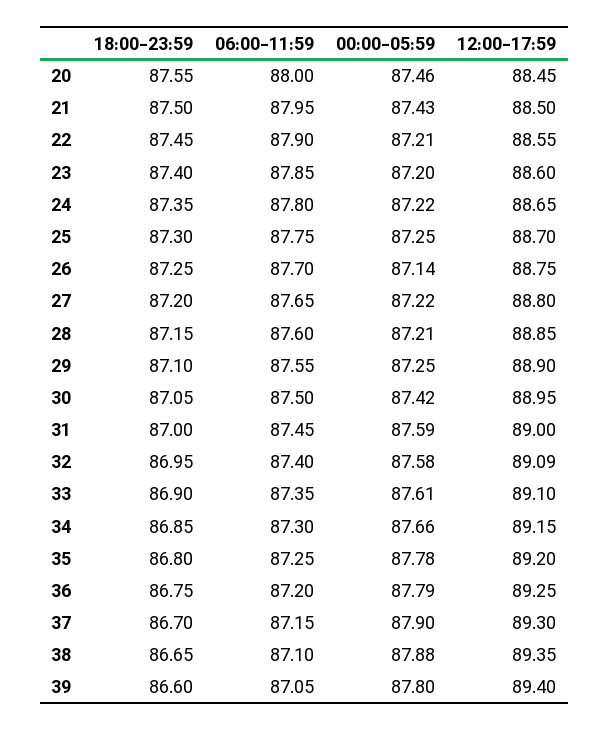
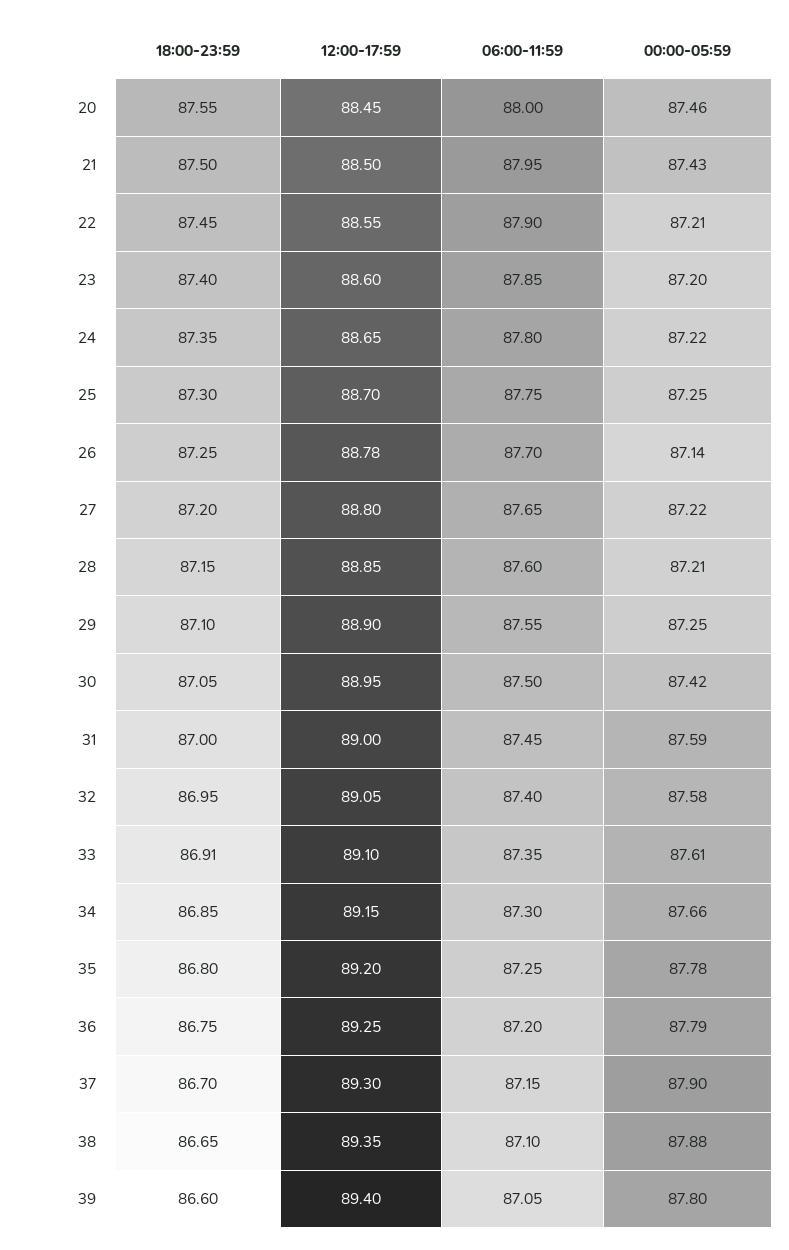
  {
    "18:00-23:59": {
      "20": 87.55,
      "21": 87.5,
      "22": 87.45,
      "23": 87.4,
      "24": 87.35,
      "25": 87.3,
      "26": 87.25,
      "27": 87.2,
      "28": 87.15,
      "29": 87.1,
      "30": 87.05,
      "31": 87,
      "32": 86.95,
-     "33": 86.9,
+     "33": 86.91,
      "34": 86.85,
      "35": 86.8,
      "36": 86.75,
      "37": 86.7,
      "38": 86.65,
      "39": 86.6
    },
    "06:00-11:59": {
      "20": 88,
      "21": 87.95,
      "22": 87.9,
      "23": 87.85,
      "24": 87.8,
      "25": 87.75,
      "26": 87.7,
      "27": 87.65,
      "28": 87.6,
      "29": 87.55,
      "30": 87.5,
      "31": 87.45,
      "32": 87.4,
      "33": 87.35,
      "34": 87.3,
      "35": 87.25,
      "36": 87.2,
      "37": 87.15,
      "38": 87.1,
      "39": 87.05
    },
    "00:00-05:59": {
      "20": 87.46,
      "21": 87.43,
      "22": 87.21,
      "23": 87.2,
      "24": 87.22,
      "25": 87.25,
      "26": 87.14,
      "27": 87.22,
      "28": 87.21,
      "29": 87.25,
      "30": 87.42,
      "31": 87.59,
      "32": 87.58,
      "33": 87.61,
      "34": 87.66,
      "35": 87.78,
      "36": 87.79,
      "37": 87.9,
      "38": 87.88,
      "39": 87.8
    },
    "12:00-17:59": {
      "20": 88.45,
      "21": 88.5,
      "22": 88.55,
      "23": 88.6,
      "24": 88.65,
      "25": 88.7,
-     "26": 88.75,
+     "26": 88.78,
      "27": 88.8,
      "28": 88.85,
      "29": 88.9,
      "30": 88.95,
      "31": 89,
-     "32": 89.09,
+     "32": 89.05,
      "33": 89.1,
      "34": 89.15,
      "35": 89.2,
      "36": 89.25,
      "37": 89.3,
      "38": 89.35,
      "39": 89.4
    }
  }

